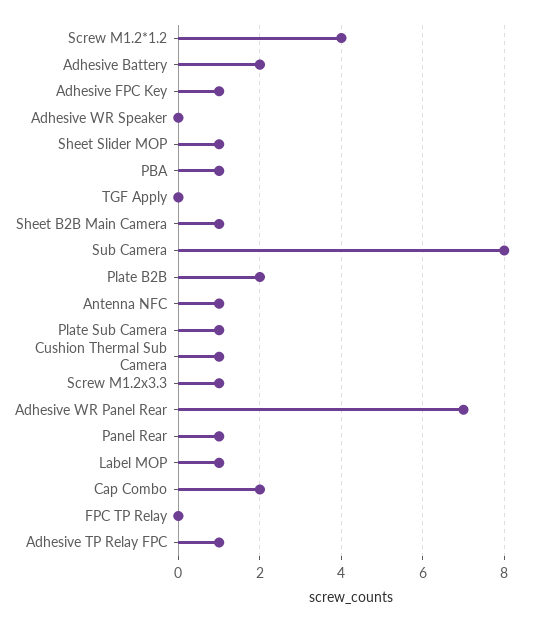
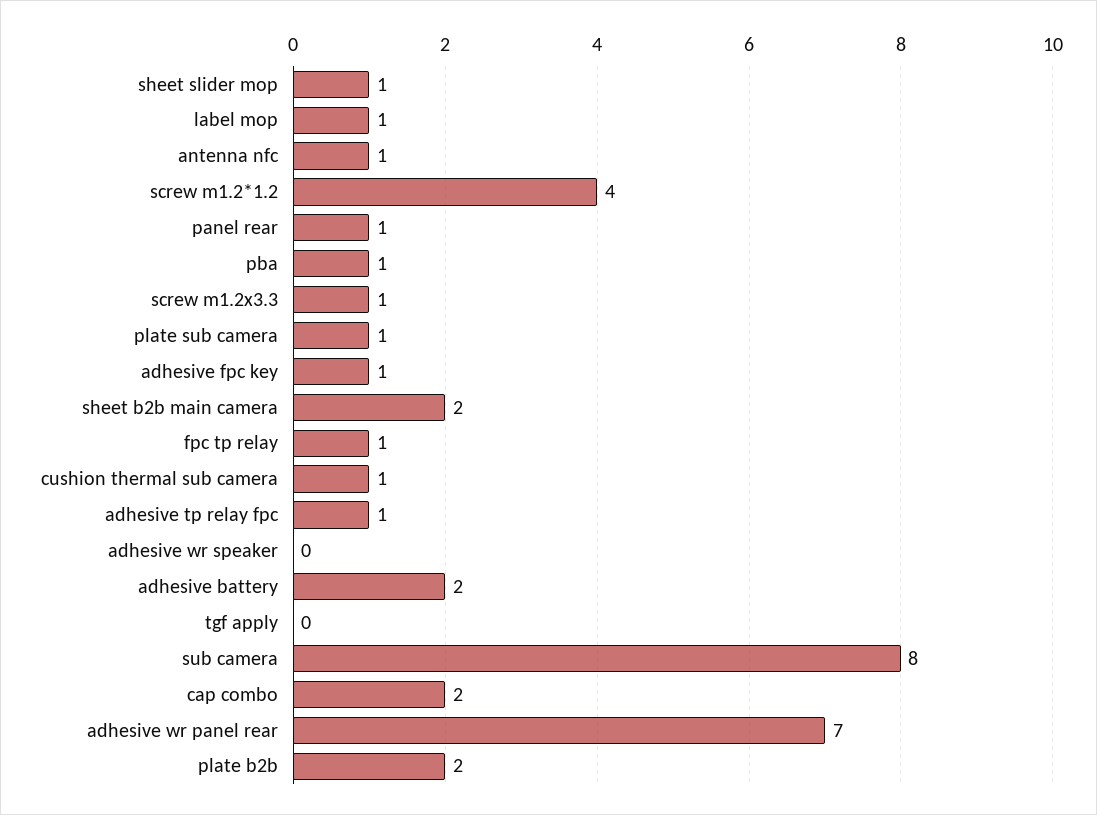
  {
    "Screw M1.2*1.2": 4,
    "Adhesive Battery": 2,
    "Adhesive FPC Key": 1,
    "Adhesive WR Speaker": 0,
    "Sheet Slider MOP": 1,
    "PBA": 1,
    "TGF Apply": 0,
-   "Sheet B2B Main Camera": 1,
+   "Sheet B2B Main Camera": 2,
    "Sub Camera": 8,
    "Plate B2B": 2,
    "Antenna NFC": 1,
    "Plate Sub Camera": 1,
    "Cushion Thermal Sub Camera": 1,
    "Screw M1.2x3.3": 1,
    "Adhesive WR Panel Rear": 7,
    "Panel Rear": 1,
    "Label MOP": 1,
    "Cap Combo": 2,
-   "FPC TP Relay": 0,
+   "FPC TP Relay": 1,
    "Adhesive TP Relay FPC": 1
  }

